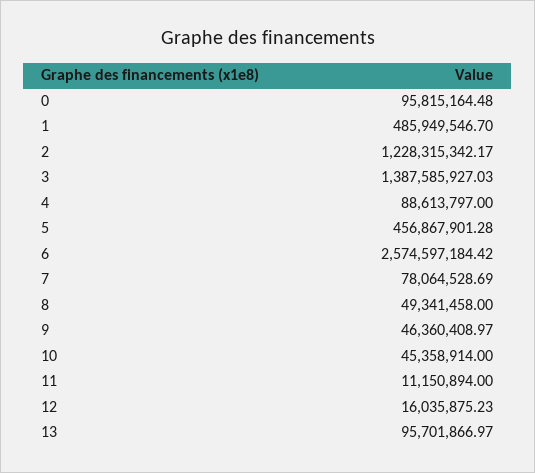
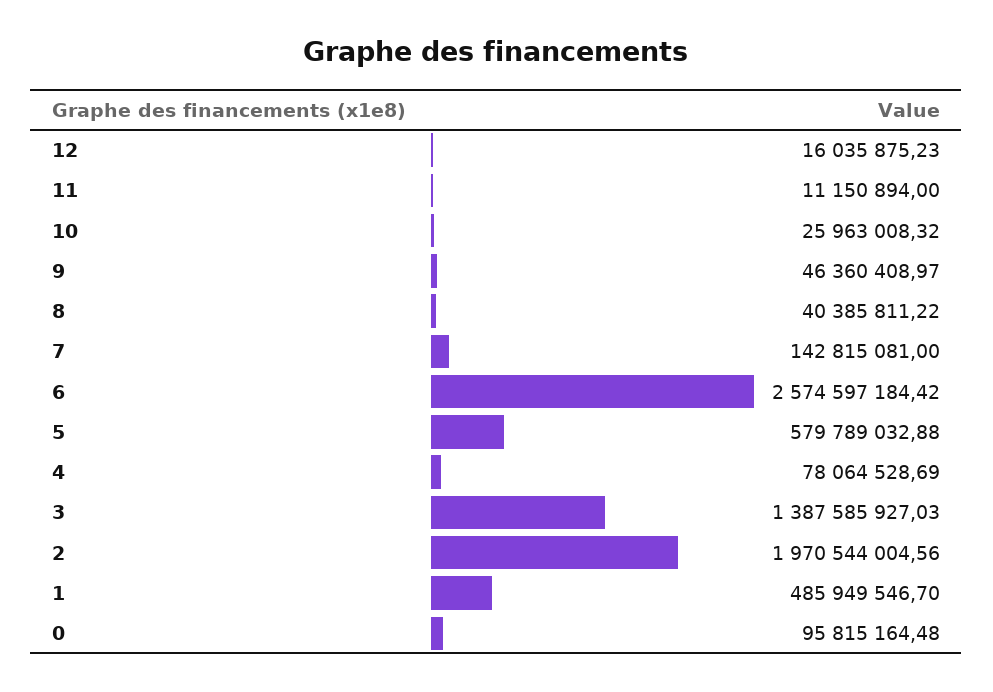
  {
    "0": 95815164.48,
    "1": 485949546.7,
-   "2": 1228315342.17,
+   "2": 1970544004.56,
    "3": 1387585927.03,
-   "4": 88613797,
+   "4": 78064528.69,
-   "5": 456867901.28,
+   "5": 579789032.88,
    "6": 2574597184.42,
-   "7": 78064528.69,
+   "7": 142815081,
-   "8": 49341458,
+   "8": 40385811.22,
    "9": 46360408.97,
-   "10": 45358914,
+   "10": 25963008.32,
    "11": 11150894,
-   "12": 16035875.23,
+   "12": 16035875.23
-   "13": 95701866.97
  }

